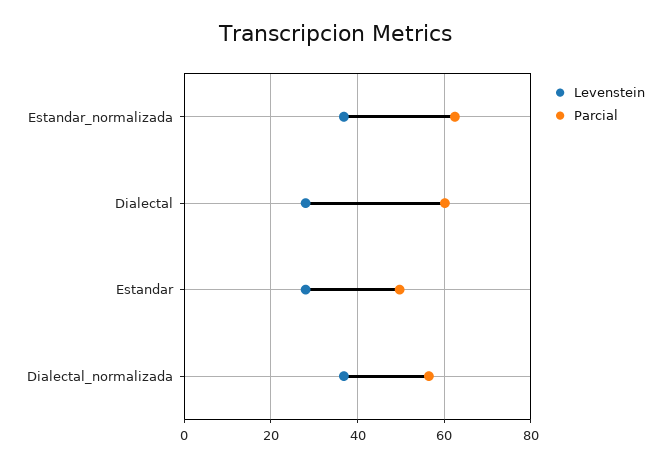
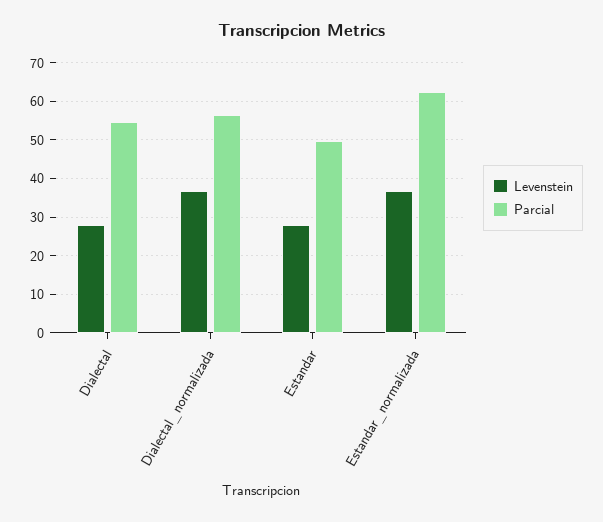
  {
    "Levenstein": {
      "Estandar_normalizada": 36,
      "Dialectal": 28,
      "Estandar": 28,
      "Dialectal_normalizada": 36
    },
    "Parcial": {
      "Estandar_normalizada": 62,
-     "Dialectal": 60,
+     "Dialectal": 54,
      "Estandar": 50,
      "Dialectal_normalizada": 56
    }
  }

